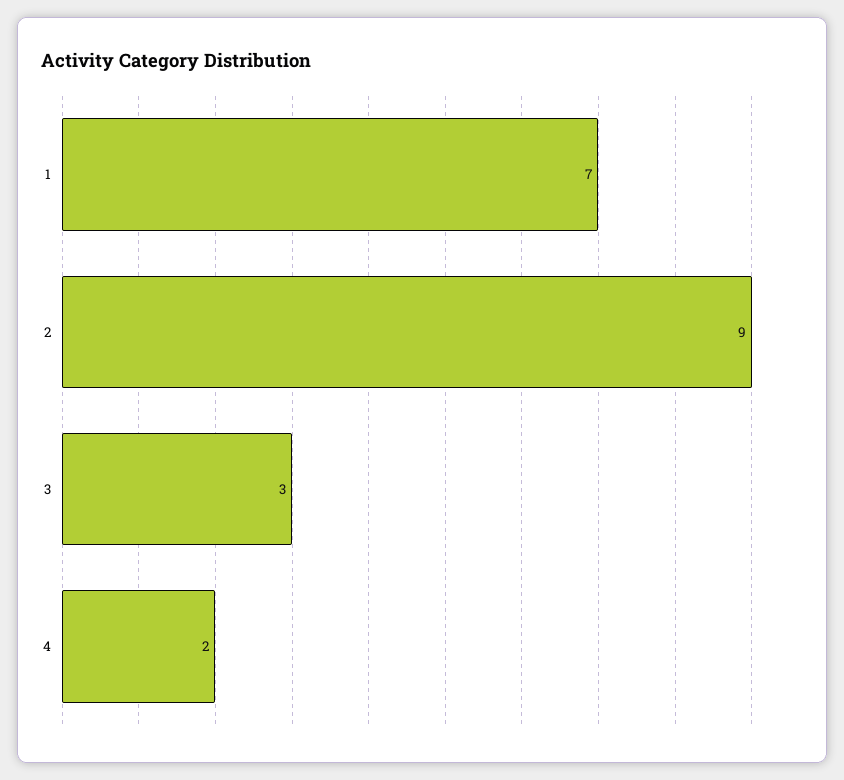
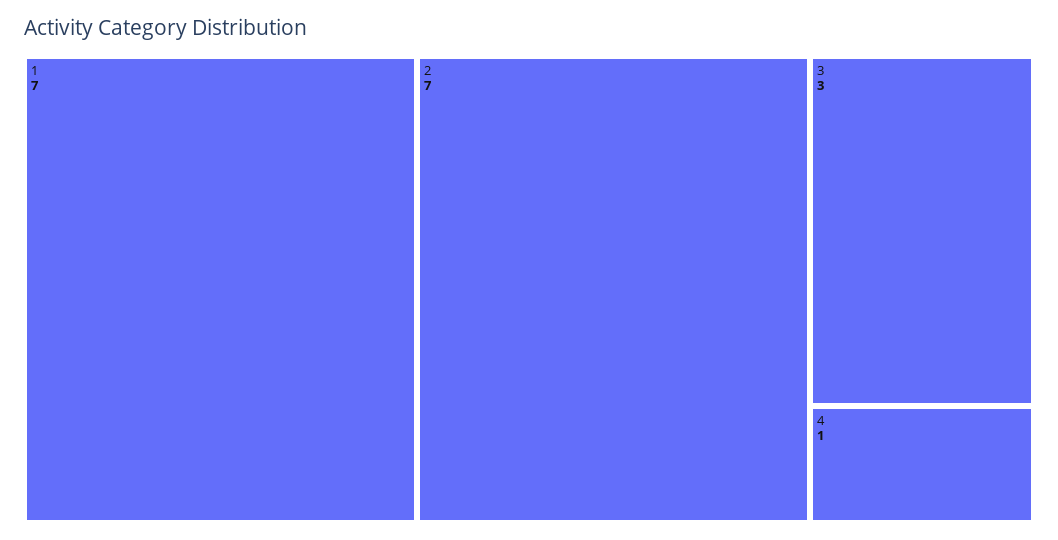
  {
    "1": 7,
-   "2": 9,
+   "2": 7,
    "3": 3,
-   "4": 2
+   "4": 1
  }

